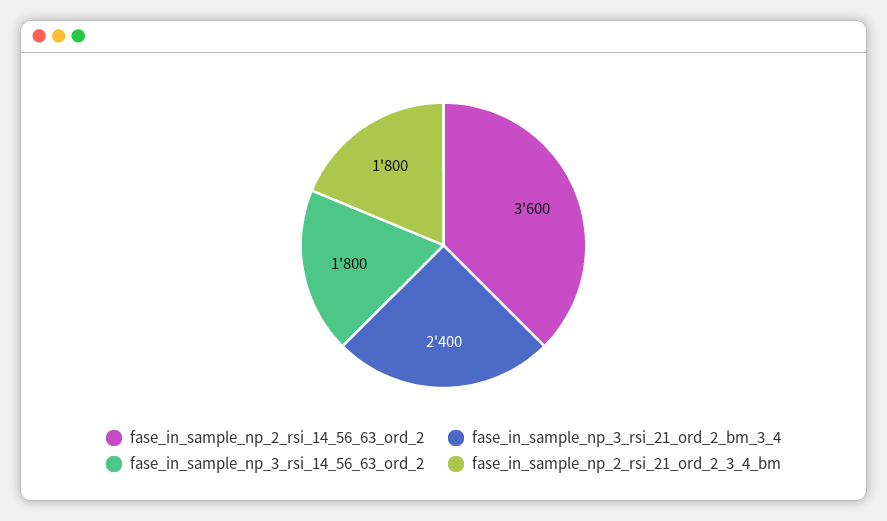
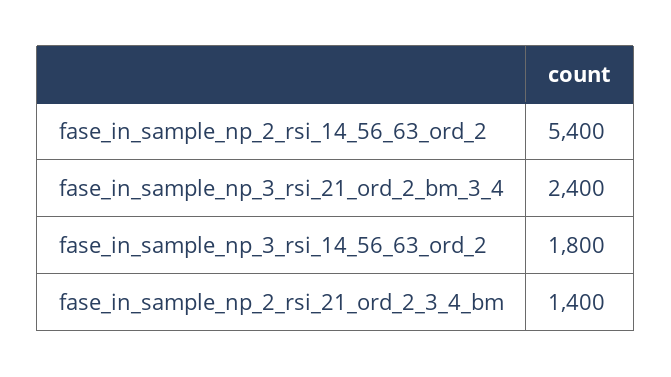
  {
-   "fase_in_sample_np_2_rsi_14_56_63_ord_2": 3600,
+   "fase_in_sample_np_2_rsi_14_56_63_ord_2": 5400,
    "fase_in_sample_np_3_rsi_21_ord_2_bm_3_4": 2400,
    "fase_in_sample_np_3_rsi_14_56_63_ord_2": 1800,
-   "fase_in_sample_np_2_rsi_21_ord_2_3_4_bm": 1800
+   "fase_in_sample_np_2_rsi_21_ord_2_3_4_bm": 1400
  }

